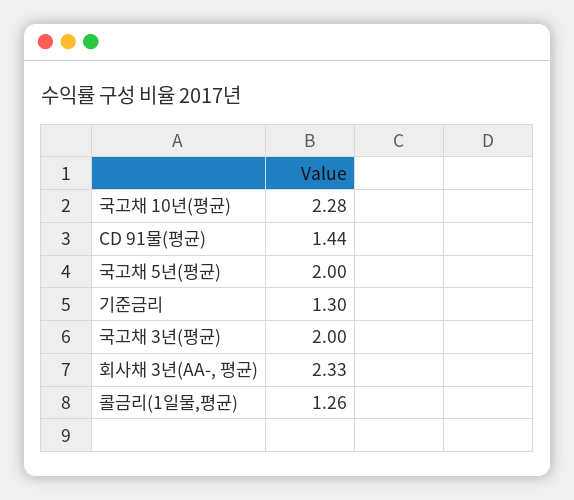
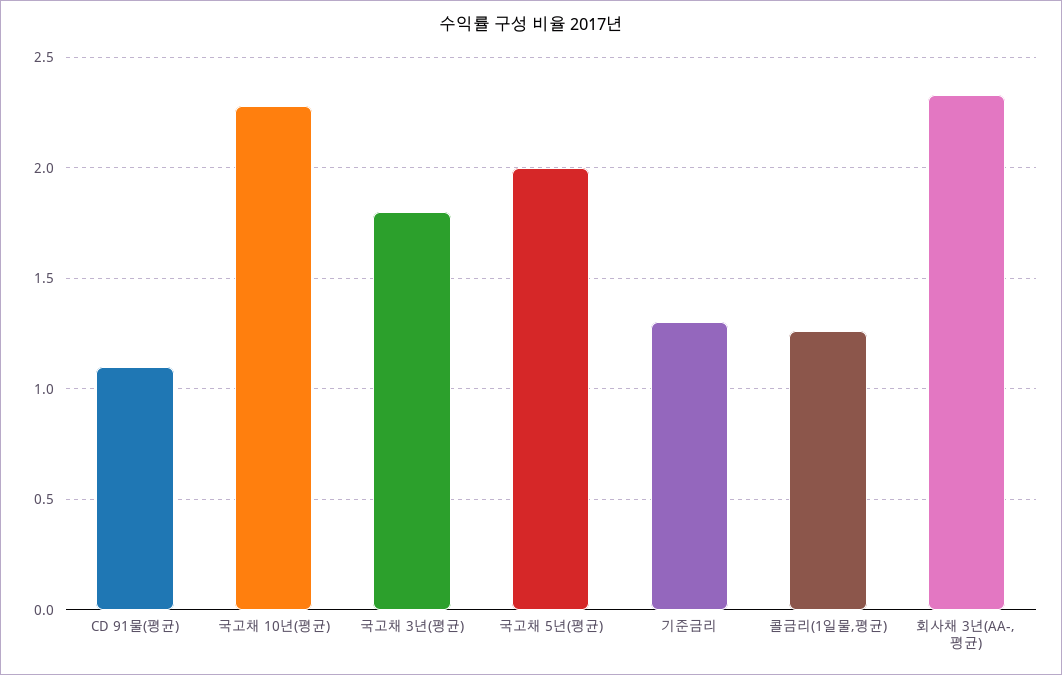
  {
    "국고채 10년(평균)": 2.28,
-   "CD 91물(평균)": 1.44,
+   "CD 91물(평균)": 1.1,
    "국고채 5년(평균)": 2,
    "기준금리": 1.3,
-   "국고채 3년(평균)": 2,
+   "국고채 3년(평균)": 1.8,
    "회사채 3년(AA-, 평균)": 2.33,
    "콜금리(1일물,평균)": 1.26
  }

